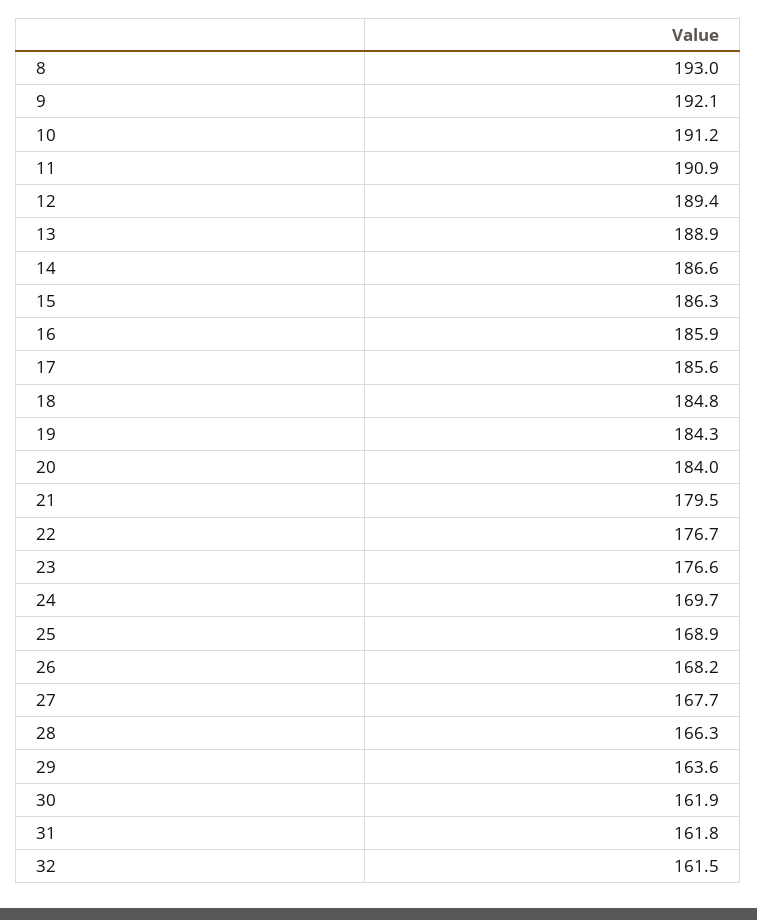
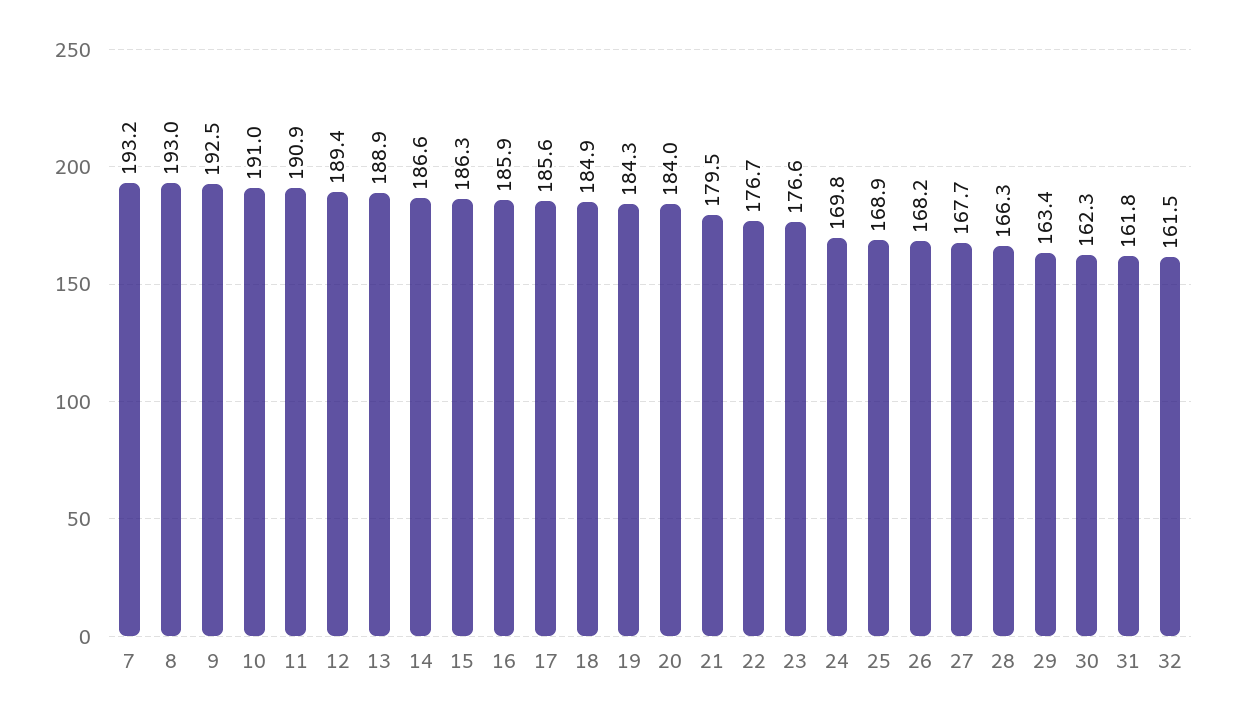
  {
    "8": 193,
-   "9": 192.1,
+   "9": 192.5,
-   "10": 191.2,
+   "10": 191,
    "11": 190.9,
    "12": 189.4,
    "13": 188.9,
    "14": 186.6,
    "15": 186.3,
    "16": 185.9,
    "17": 185.6,
-   "18": 184.8,
+   "18": 184.9,
    "19": 184.3,
    "20": 184,
    "21": 179.5,
    "22": 176.7,
    "23": 176.6,
-   "24": 169.7,
+   "24": 169.8,
    "25": 168.9,
    "26": 168.2,
    "27": 167.7,
    "28": 166.3,
-   "29": 163.6,
+   "29": 163.4,
-   "30": 161.9,
+   "30": 162.3,
    "31": 161.8,
-   "32": 161.5
+   "32": 161.5,
+   "7": 193.2
  }

